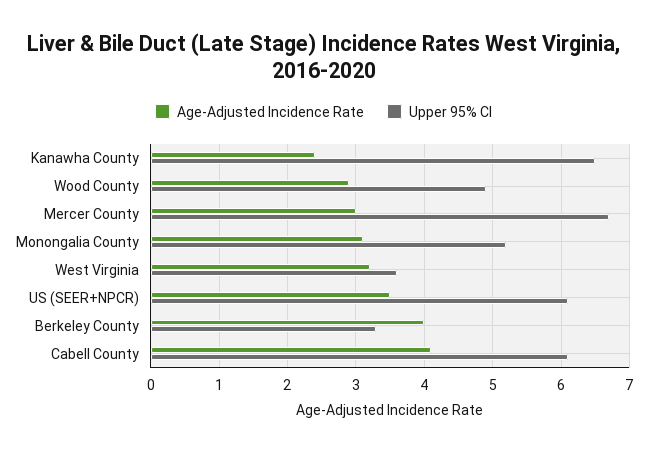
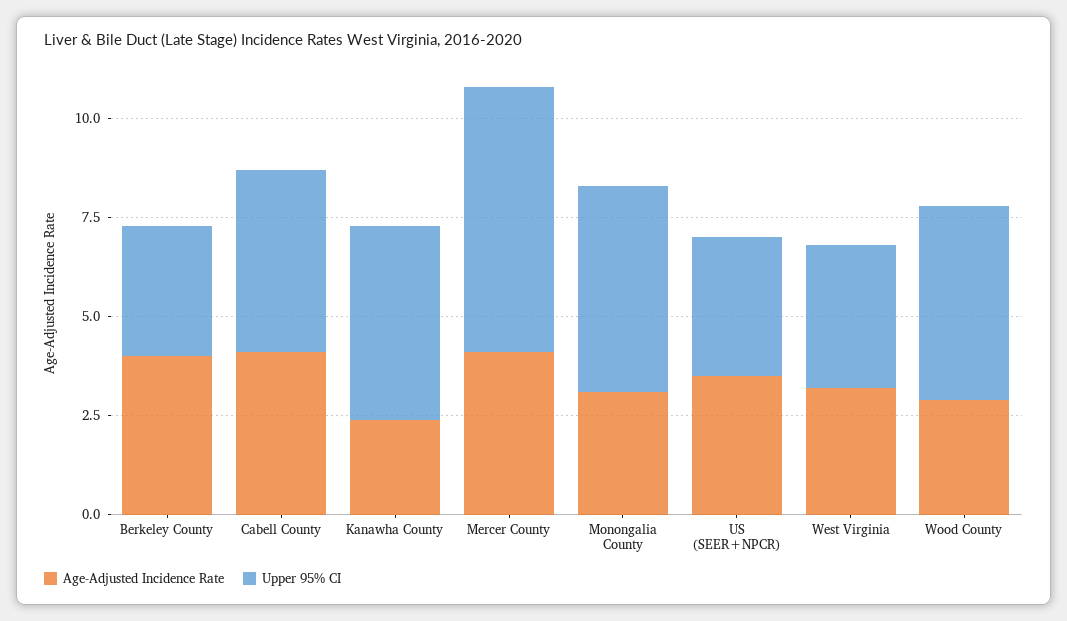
  {
    "Age-Adjusted Incidence Rate": {
      "Kanawha County": 2.4,
      "Wood County": 2.9,
-     "Mercer County": 3,
+     "Mercer County": 4,
      "Monongalia County": 3.1,
      "West Virginia": 3.2,
      "US (SEER+NPCR)": 3.5,
      "Berkeley County": 4,
      "Cabell County": 4.1
    },
    "Upper 95% CI": {
-     "Kanawha County": 6.5,
+     "Kanawha County": 5,
      "Wood County": 4.9,
      "Mercer County": 6.7,
      "Monongalia County": 5.2,
      "West Virginia": 3.6,
-     "US (SEER+NPCR)": 6.1,
+     "US (SEER+NPCR)": 3.5,
      "Berkeley County": 3.3,
-     "Cabell County": 6.1
+     "Cabell County": 4.5
    }
  }

